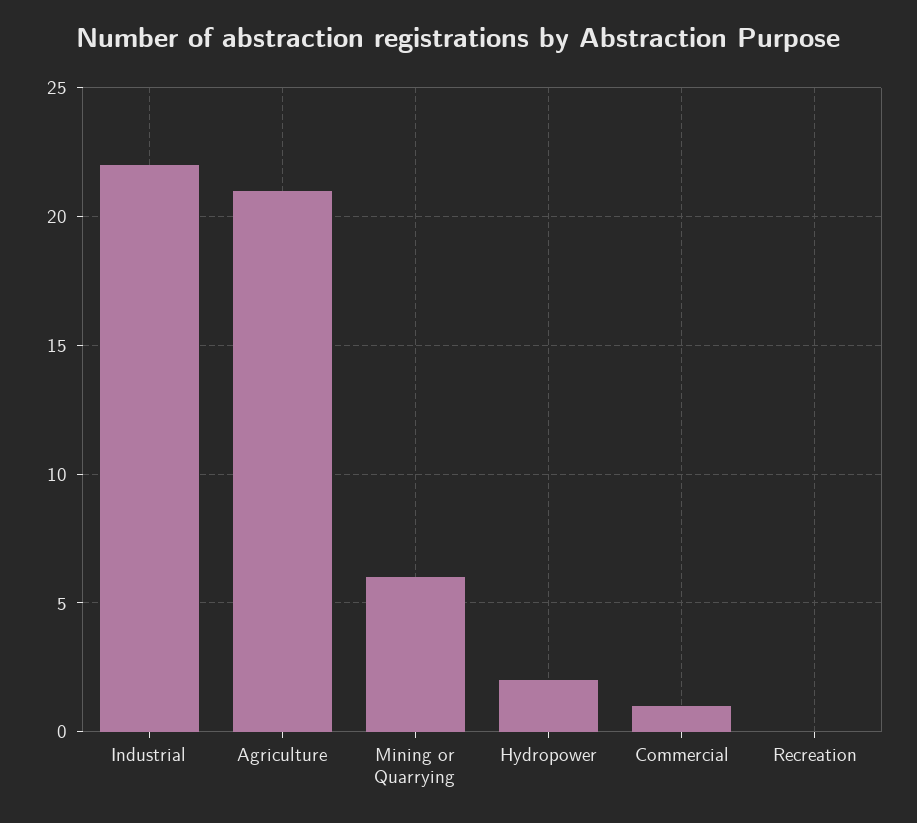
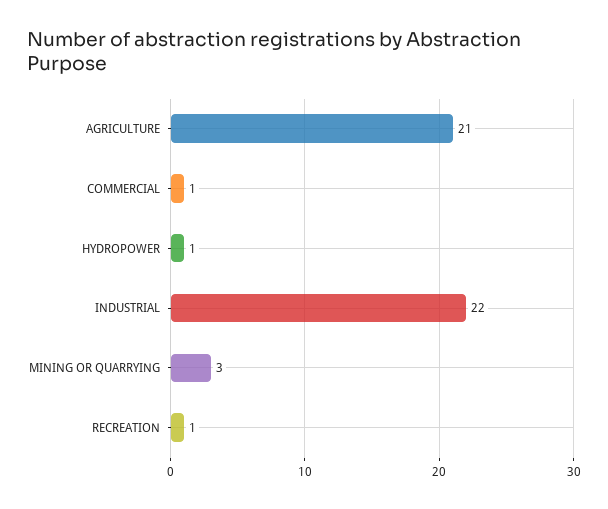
  {
    "Industrial": 22,
    "Agriculture": 21,
-   "Mining or Quarrying": 6,
+   "Mining or Quarrying": 3,
-   "Hydropower": 2,
+   "Hydropower": 1,
    "Commercial": 1,
-   "Recreation": 0
+   "Recreation": 1
  }

